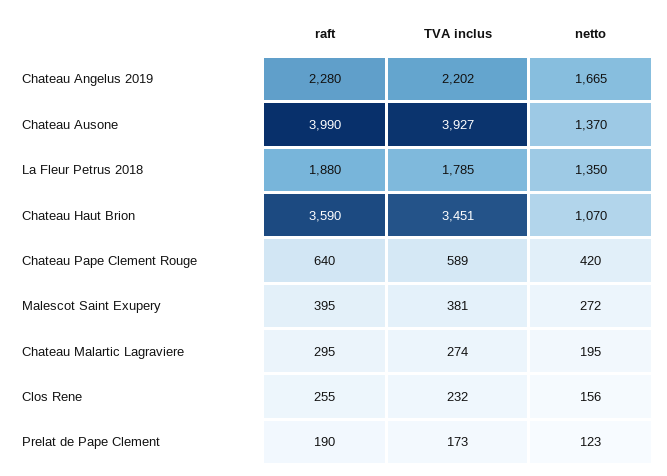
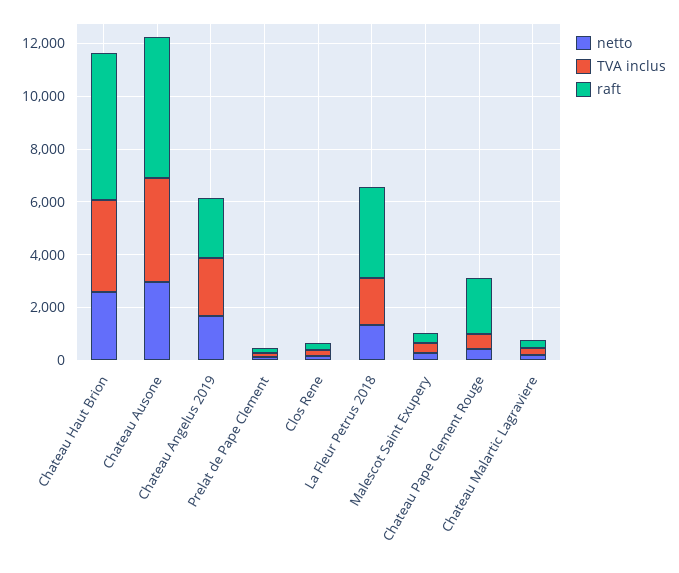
  {
    "raft": {
      "Chateau Angelus 2019": 2280,
-     "Chateau Ausone": 3990,
+     "Chateau Ausone": 5500,
-     "La Fleur Petrus 2018": 1880,
+     "La Fleur Petrus 2018": 3500,
-     "Chateau Haut Brion": 3590,
+     "Chateau Haut Brion": 5500,
-     "Chateau Pape Clement Rouge": 640,
+     "Chateau Pape Clement Rouge": 2000,
      "Malescot Saint Exupery": 395,
      "Chateau Malartic Lagraviere": 295,
      "Clos Rene": 255,
      "Prelat de Pape Clement": 190
    },
    "TVA inclus": {
      "Chateau Angelus 2019": 2202,
      "Chateau Ausone": 3927,
      "La Fleur Petrus 2018": 1785,
      "Chateau Haut Brion": 3451,
      "Chateau Pape Clement Rouge": 589,
      "Malescot Saint Exupery": 381,
      "Chateau Malartic Lagraviere": 274,
      "Clos Rene": 232,
      "Prelat de Pape Clement": 173
    },
    "netto": {
      "Chateau Angelus 2019": 1665,
-     "Chateau Ausone": 1370,
+     "Chateau Ausone": 3000,
      "La Fleur Petrus 2018": 1350,
-     "Chateau Haut Brion": 1070,
+     "Chateau Haut Brion": 2500,
      "Chateau Pape Clement Rouge": 420,
      "Malescot Saint Exupery": 272,
      "Chateau Malartic Lagraviere": 195,
      "Clos Rene": 156,
      "Prelat de Pape Clement": 123
    }
  }

